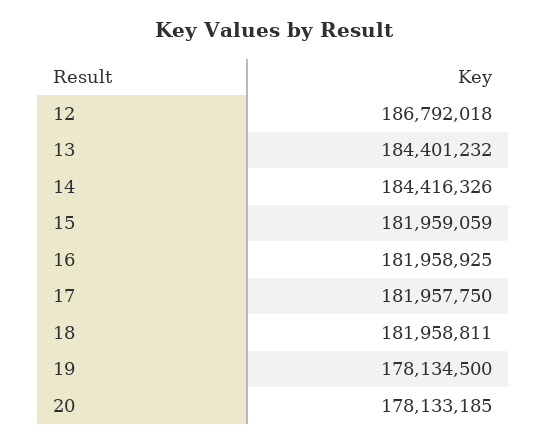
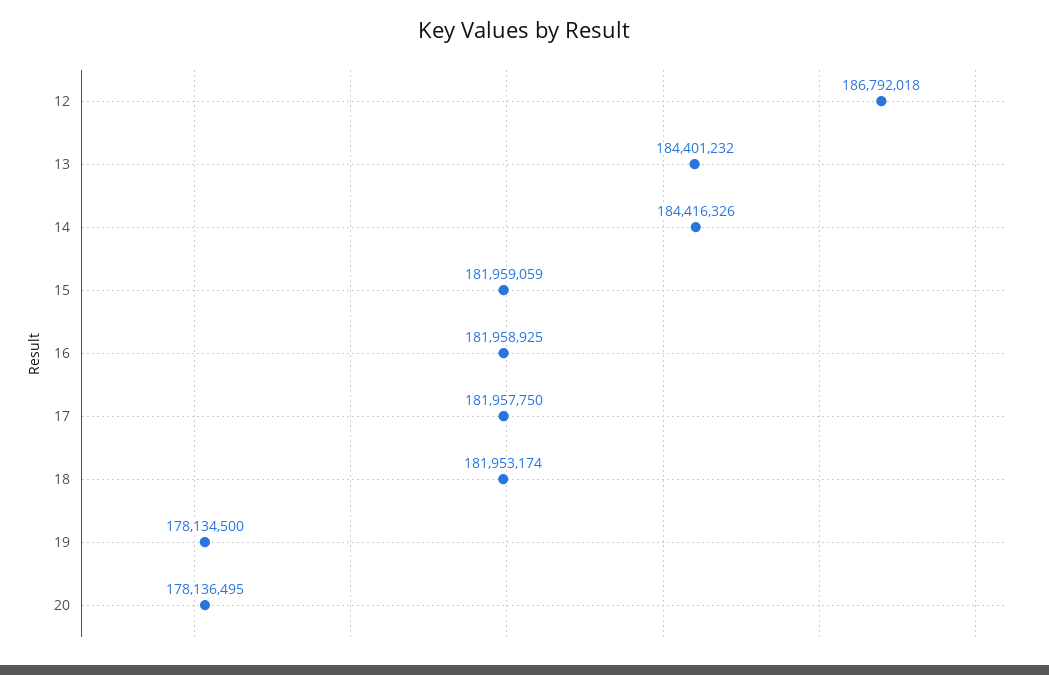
  {
    "12": 186792018,
    "13": 184401232,
    "14": 184416326,
    "15": 181959059,
    "16": 181958925,
    "17": 181957750,
-   "18": 181958811,
+   "18": 181953174,
    "19": 178134500,
-   "20": 178133185
+   "20": 178136495
  }

